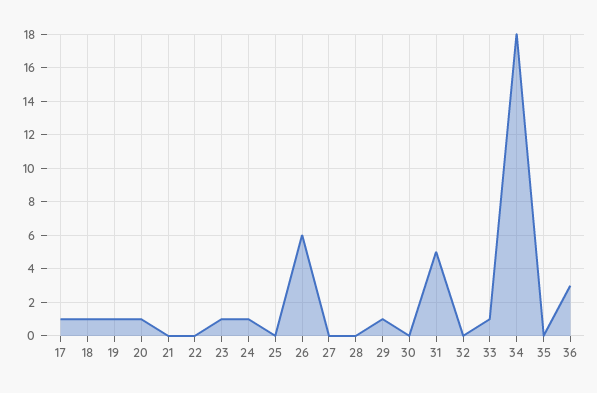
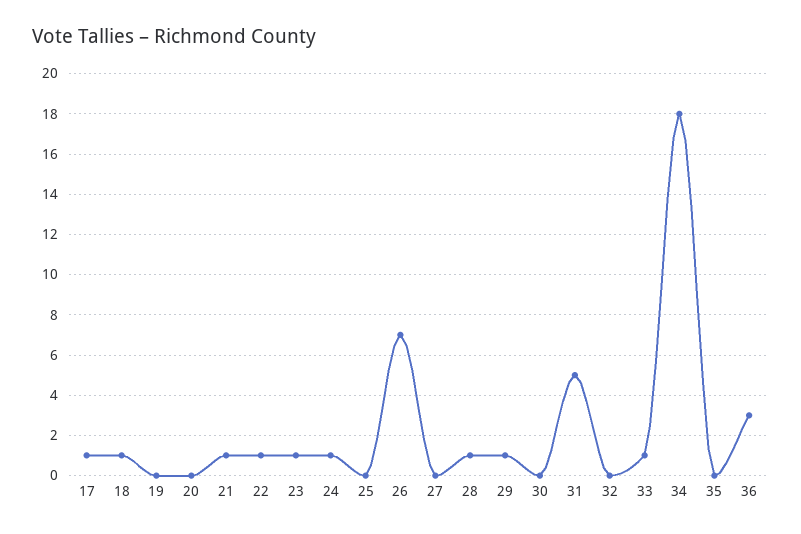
  {
    "17": 1,
    "18": 1,
-   "19": 1,
+   "19": 0,
-   "20": 1,
+   "20": 0,
-   "21": 0,
+   "21": 1,
-   "22": 0,
+   "22": 1,
    "23": 1,
    "24": 1,
    "25": 0,
-   "26": 6,
+   "26": 7,
    "27": 0,
-   "28": 0,
+   "28": 1,
    "29": 1,
    "30": 0,
    "31": 5,
    "32": 0,
    "33": 1,
    "34": 18,
    "35": 0,
    "36": 3
  }

